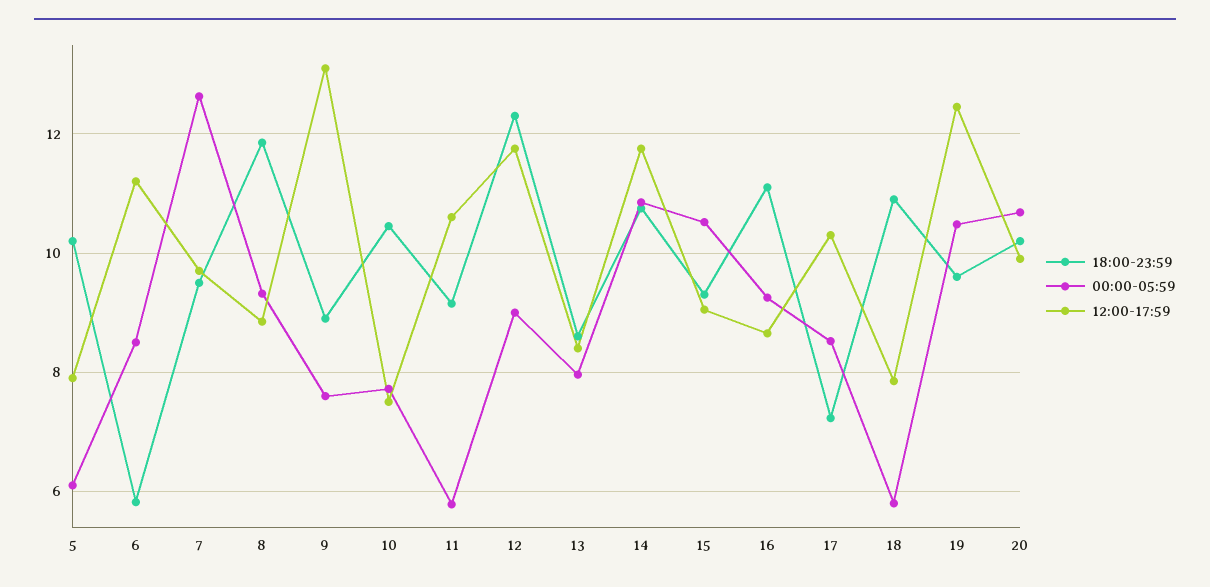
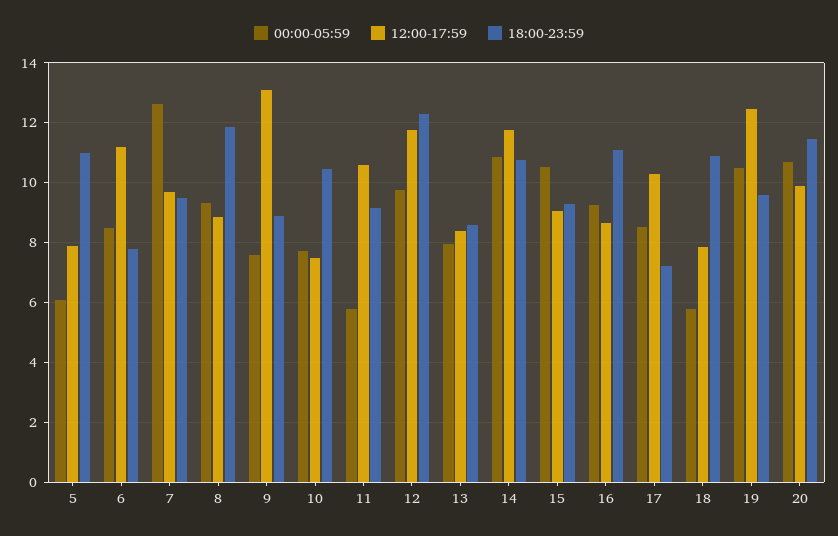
  {
    "18:00-23:59": {
-     "5": 10.2,
+     "5": 11,
-     "6": 5.8,
+     "6": 7.75,
      "7": 9.6,
      "8": 11.8,
      "9": 9,
      "10": 10.4,
      "11": 9.2,
      "12": 12.4,
      "13": 8.6,
      "14": 10.8,
      "15": 9.4,
      "16": 11.2,
      "17": 7.2,
      "18": 11,
      "19": 9.6,
-     "20": 10.2
+     "20": 11.5
    },
    "00:00-05:59": {
      "5": 6.2,
      "6": 8.6,
      "7": 12.6,
      "8": 9.4,
      "9": 7.6,
      "10": 7.8,
      "11": 5.8,
-     "12": 9,
+     "12": 9.75,
      "13": 8,
      "14": 10.8,
      "15": 10.6,
      "16": 9.2,
      "17": 8.6,
      "18": 5.8,
      "19": 10.4,
      "20": 10.6
    },
    "12:00-17:59": {
      "5": 8,
      "6": 11.2,
      "7": 9.8,
      "8": 8.8,
      "9": 13.2,
      "10": 7.6,
      "11": 10.6,
      "12": 11.8,
      "13": 8.4,
      "14": 11.8,
      "15": 9,
      "16": 8.6,
      "17": 10.4,
      "18": 7.8,
      "19": 12.4,
      "20": 10
    }
  }

